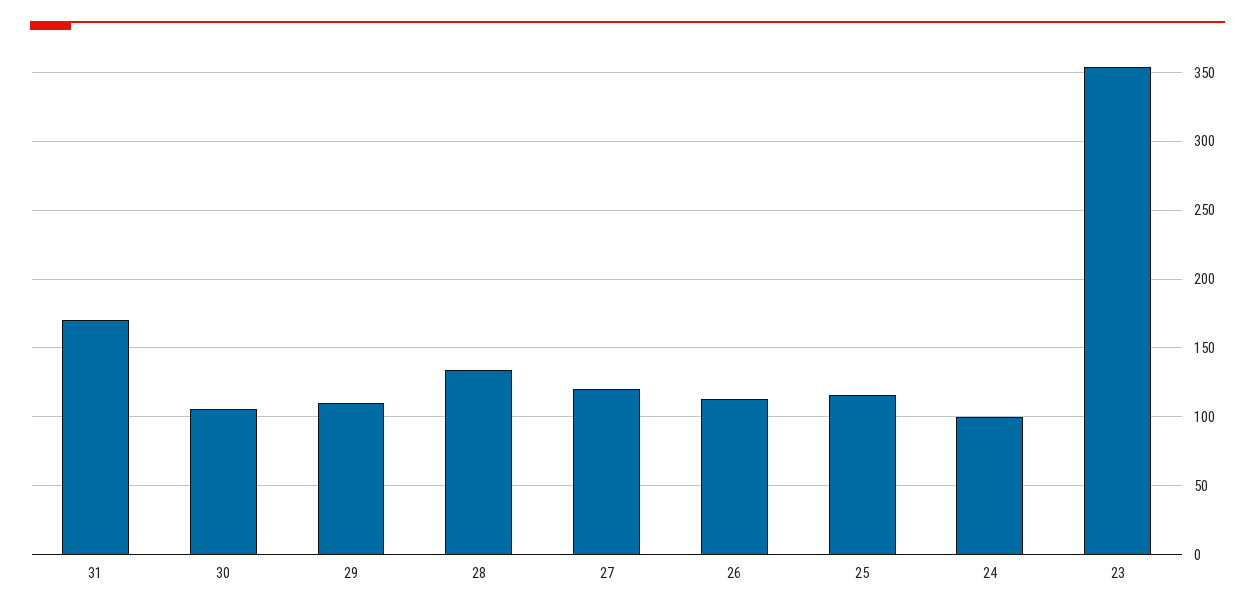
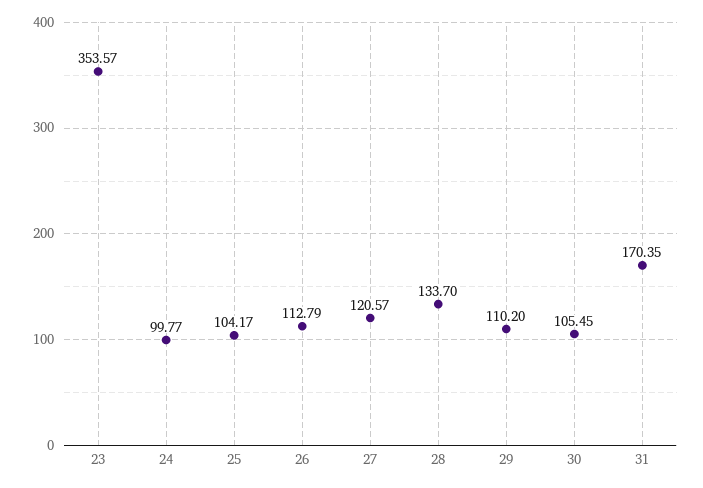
  {
    "31": 170.35,
    "30": 105.45,
    "29": 110.2,
    "28": 133.7,
    "27": 120.57,
    "26": 112.79,
-   "25": 115,
+   "25": 104.17,
    "24": 99.77,
    "23": 353.57
  }

